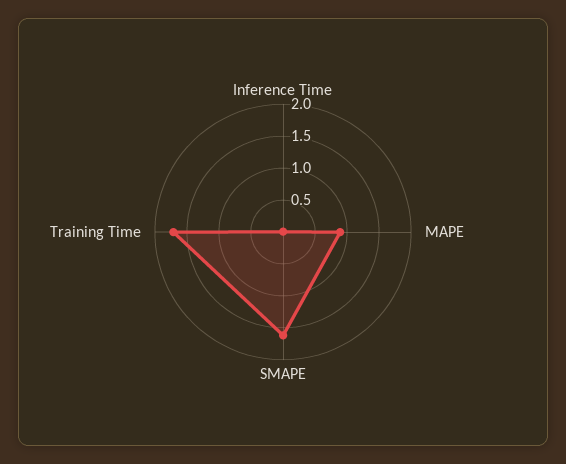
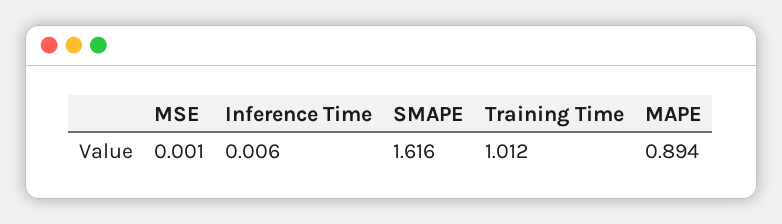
  {
    "Inference Time": 0.006,
    "MAPE": 0.894,
    "SMAPE": 1.616,
-   "Training Time": 1.75
+   "Training Time": 1.012,
+   "MSE": 0.001
  }

